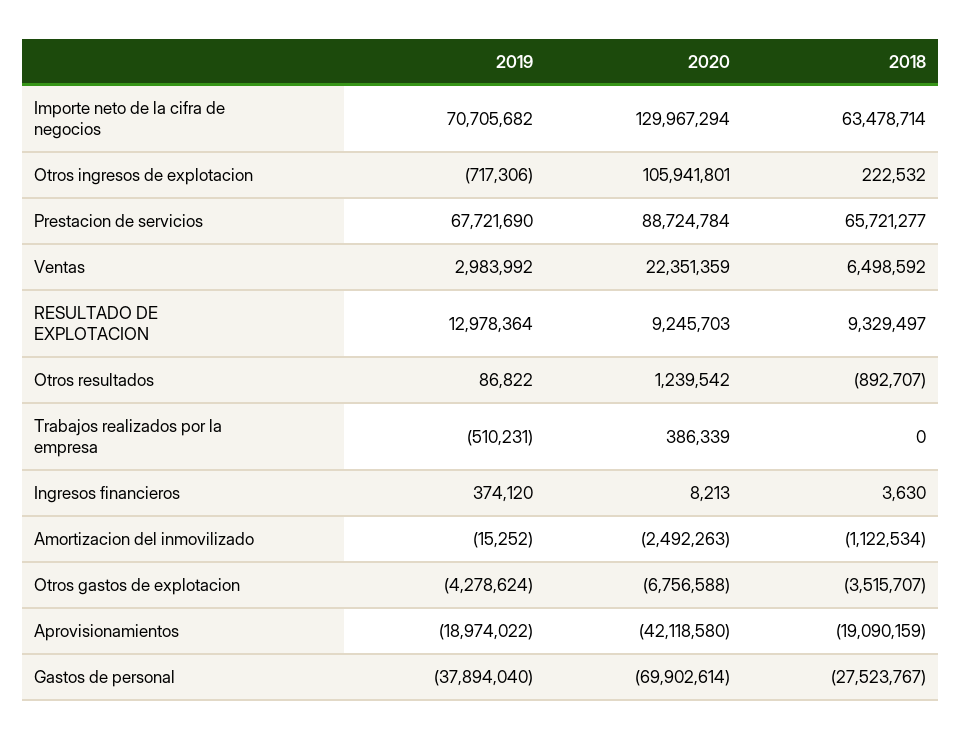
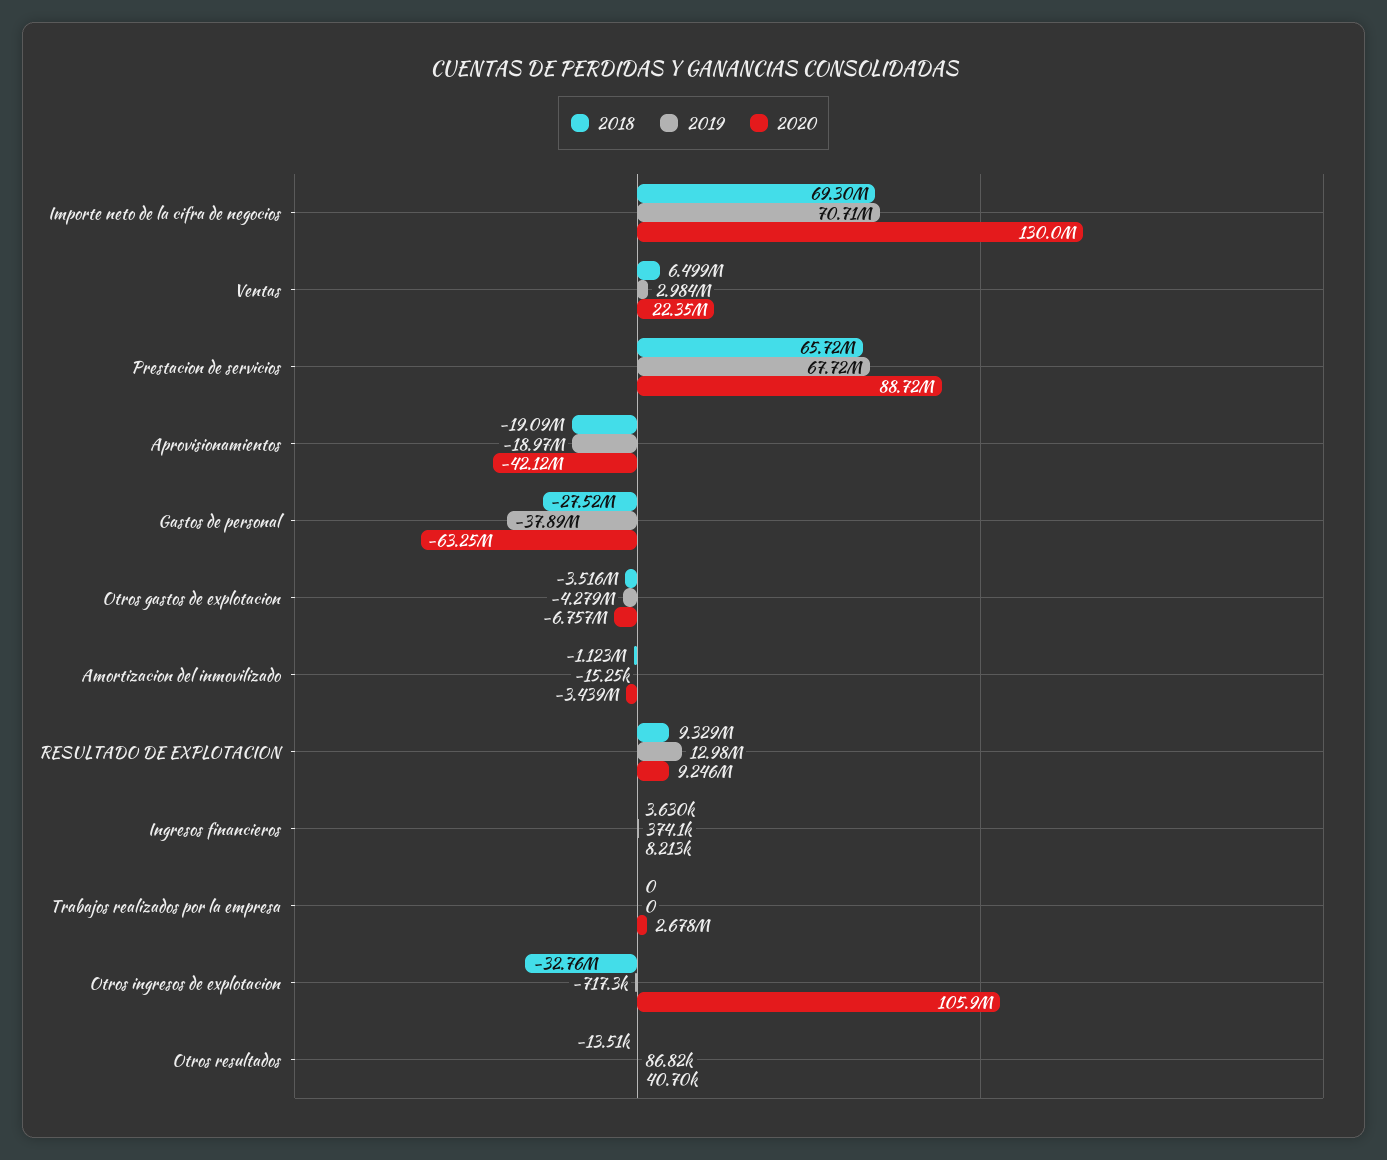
  {
    "2019": {
      "Importe neto de la cifra de negocios": 70705682,
      "Otros ingresos de explotacion": -717306,
      "Prestacion de servicios": 67721690,
      "Ventas": 2983992,
      "RESULTADO DE EXPLOTACION": 12978364,
      "Otros resultados": 86822,
-     "Trabajos realizados por la empresa": -510231,
+     "Trabajos realizados por la empresa": 0,
      "Ingresos financieros": 374120,
      "Amortizacion del inmovilizado": -15252,
      "Otros gastos de explotacion": -4278624,
      "Aprovisionamientos": -18974022,
      "Gastos de personal": -37894040
    },
    "2020": {
      "Importe neto de la cifra de negocios": 129967294,
      "Otros ingresos de explotacion": 105941801,
      "Prestacion de servicios": 88724784,
      "Ventas": 22351359,
      "RESULTADO DE EXPLOTACION": 9245703,
-     "Otros resultados": 1239542,
+     "Otros resultados": 40700,
-     "Trabajos realizados por la empresa": 386339,
+     "Trabajos realizados por la empresa": 2678000,
      "Ingresos financieros": 8213,
-     "Amortizacion del inmovilizado": -2492263,
+     "Amortizacion del inmovilizado": -3439000,
      "Otros gastos de explotacion": -6756588,
      "Aprovisionamientos": -42118580,
-     "Gastos de personal": -69902614
+     "Gastos de personal": -63250000
    },
    "2018": {
-     "Importe neto de la cifra de negocios": 63478714,
+     "Importe neto de la cifra de negocios": 69300000,
-     "Otros ingresos de explotacion": 222532,
+     "Otros ingresos de explotacion": -32760000,
      "Prestacion de servicios": 65721277,
      "Ventas": 6498592,
      "RESULTADO DE EXPLOTACION": 9329497,
-     "Otros resultados": -892707,
+     "Otros resultados": -13510,
      "Trabajos realizados por la empresa": 0,
      "Ingresos financieros": 3630,
      "Amortizacion del inmovilizado": -1122534,
      "Otros gastos de explotacion": -3515707,
      "Aprovisionamientos": -19090159,
      "Gastos de personal": -27523767
    }
  }

